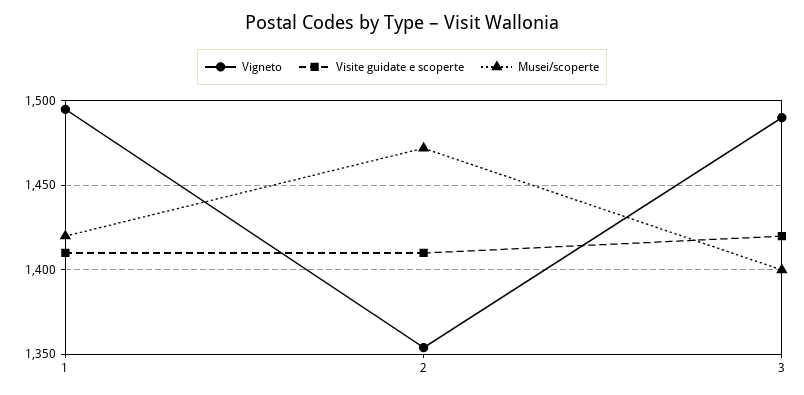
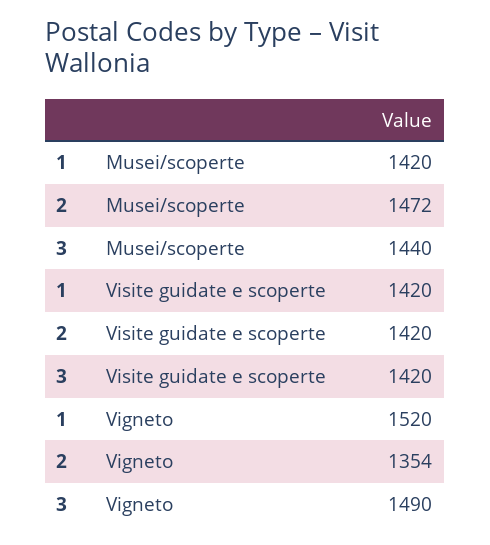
  {
    "Vigneto": {
-     "1": 1495,
+     "1": 1520,
      "2": 1354,
      "3": 1490
    },
    "Visite guidate e scoperte": {
-     "1": 1410,
+     "1": 1420,
-     "2": 1410,
+     "2": 1420,
      "3": 1420
    },
    "Musei/scoperte": {
      "1": 1420,
      "2": 1472,
-     "3": 1400
+     "3": 1440
    }
  }

